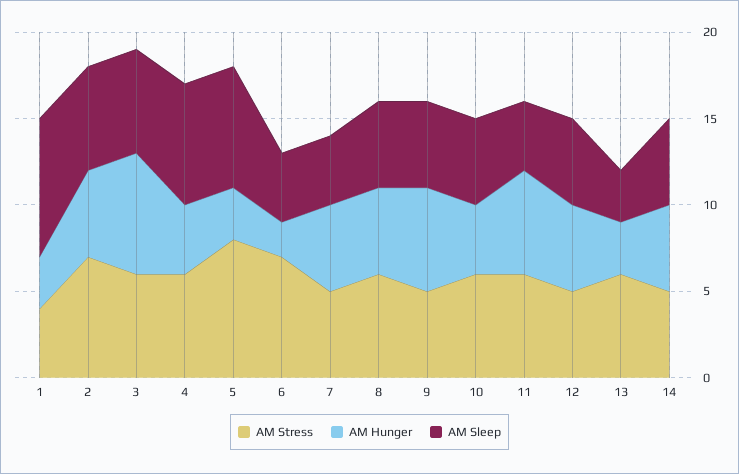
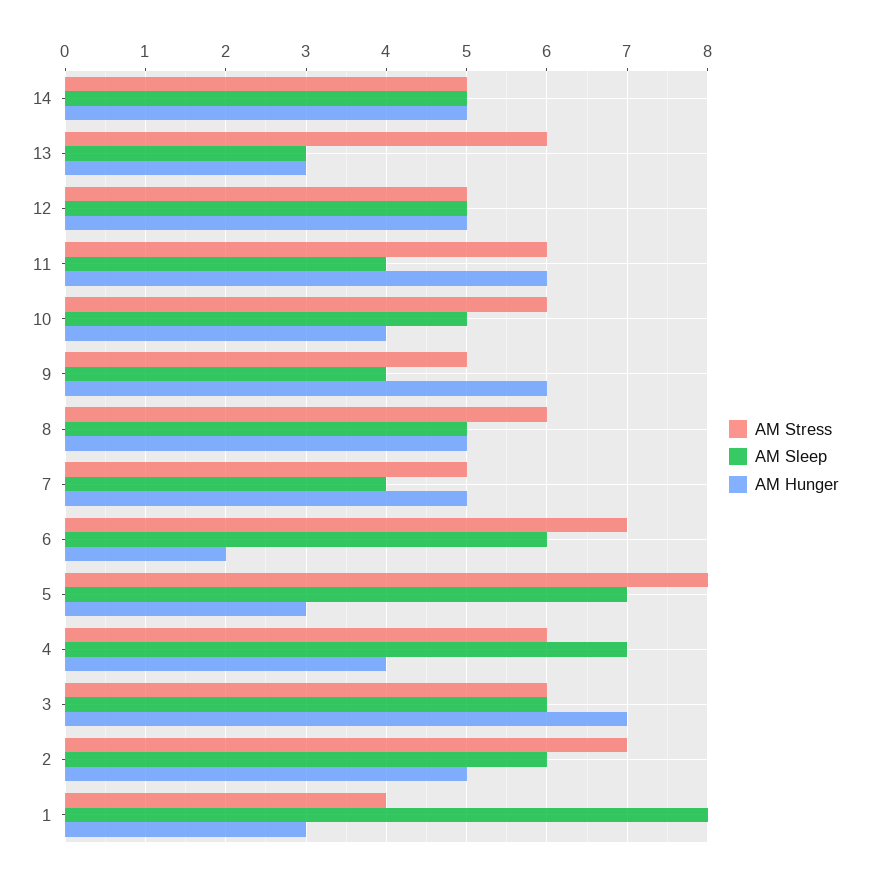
  {
    "AM Stress": {
      "1": 4,
      "2": 7,
      "3": 6,
      "4": 6,
      "5": 8,
      "6": 7,
      "7": 5,
      "8": 6,
      "9": 5,
      "10": 6,
      "11": 6,
      "12": 5,
      "13": 6,
      "14": 5
    },
    "AM Hunger": {
      "1": 3,
      "2": 5,
      "3": 7,
      "4": 4,
      "5": 3,
      "6": 2,
      "7": 5,
      "8": 5,
      "9": 6,
      "10": 4,
      "11": 6,
      "12": 5,
      "13": 3,
      "14": 5
    },
    "AM Sleep": {
      "1": 8,
      "2": 6,
      "3": 6,
      "4": 7,
      "5": 7,
-     "6": 4,
+     "6": 6,
      "7": 4,
      "8": 5,
-     "9": 5,
+     "9": 4,
      "10": 5,
      "11": 4,
      "12": 5,
      "13": 3,
      "14": 5
    }
  }

